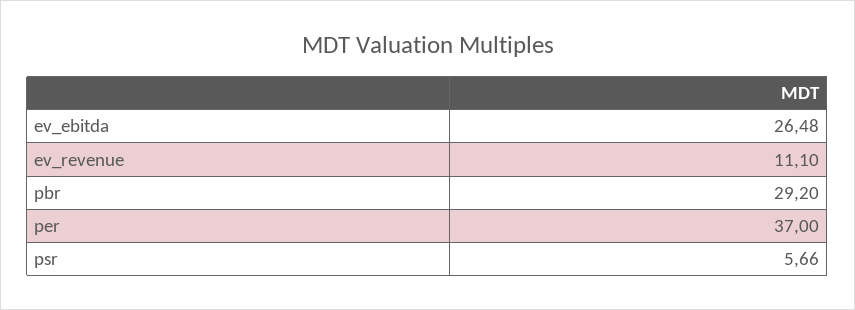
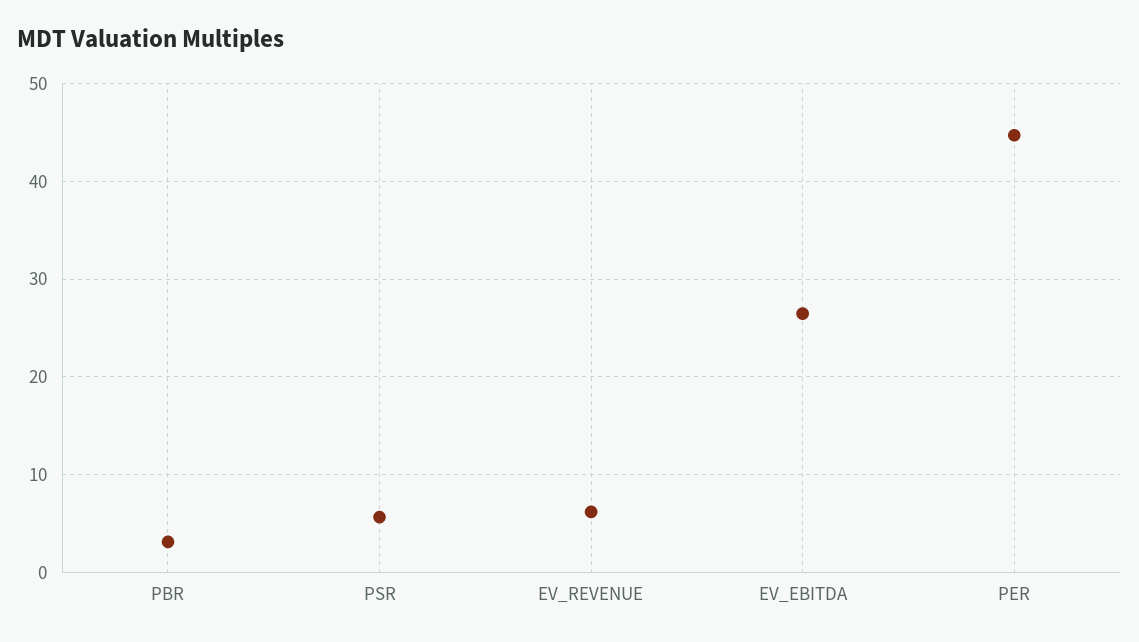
  {
    "ev_ebitda": 26.48,
-   "ev_revenue": 11.1,
+   "ev_revenue": 6,
-   "pbr": 29.2,
+   "pbr": 3,
-   "per": 37,
+   "per": 45,
    "psr": 5.66
  }

